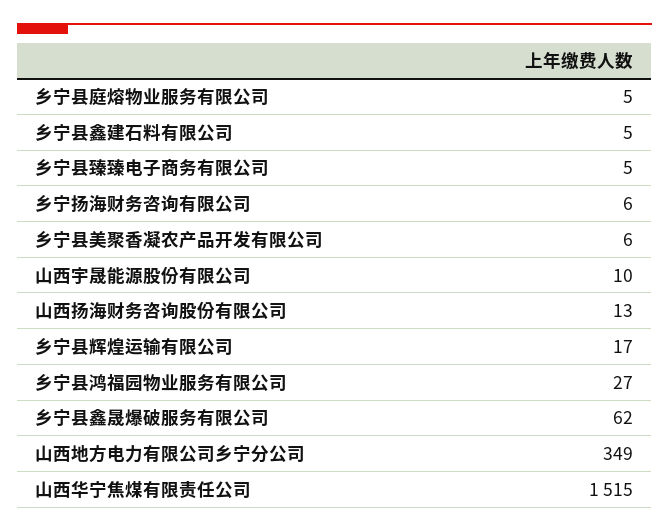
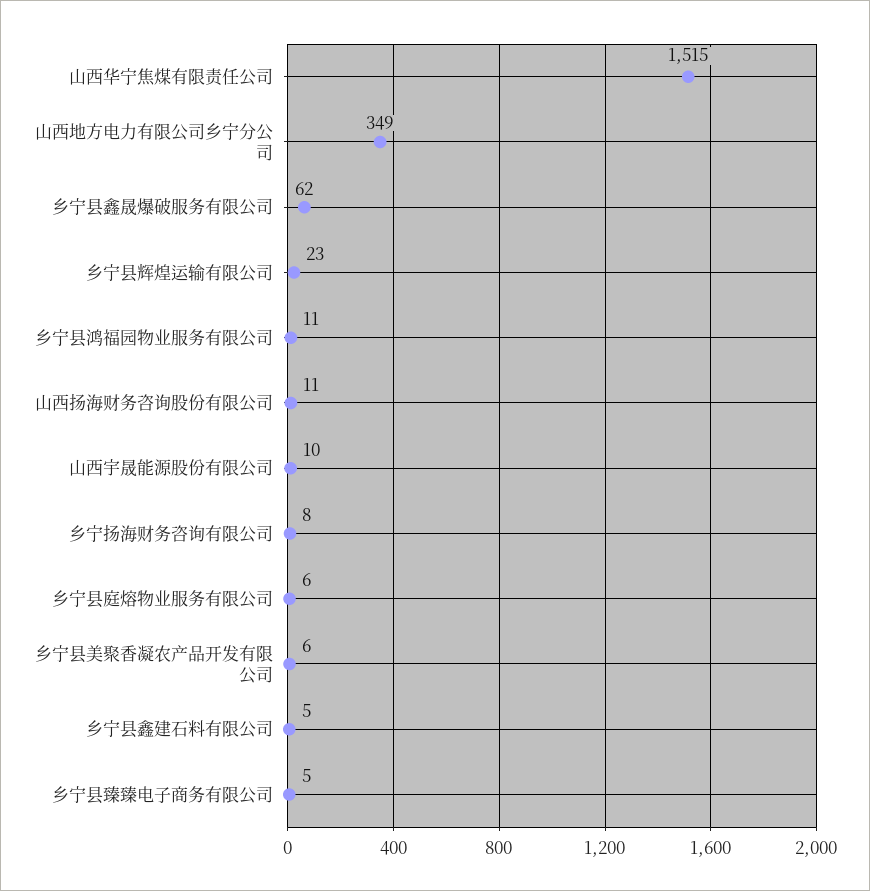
  {
-   "乡宁县庭熔物业服务有限公司": 5,
+   "乡宁县庭熔物业服务有限公司": 6,
    "乡宁县鑫建石料有限公司": 5,
    "乡宁县臻臻电子商务有限公司": 5,
-   "乡宁扬海财务咨询有限公司": 6,
+   "乡宁扬海财务咨询有限公司": 8,
    "乡宁县美聚香凝农产品开发有限公司": 6,
    "山西宇晟能源股份有限公司": 10,
-   "山西扬海财务咨询股份有限公司": 13,
+   "山西扬海财务咨询股份有限公司": 11,
-   "乡宁县辉煌运输有限公司": 17,
+   "乡宁县辉煌运输有限公司": 23,
-   "乡宁县鸿福园物业服务有限公司": 27,
+   "乡宁县鸿福园物业服务有限公司": 11,
    "乡宁县鑫晟爆破服务有限公司": 62,
    "山西地方电力有限公司乡宁分公司": 349,
    "山西华宁焦煤有限责任公司": 1515
  }

